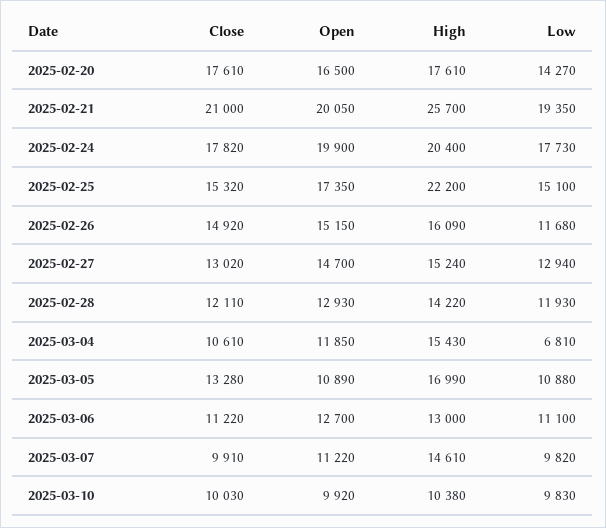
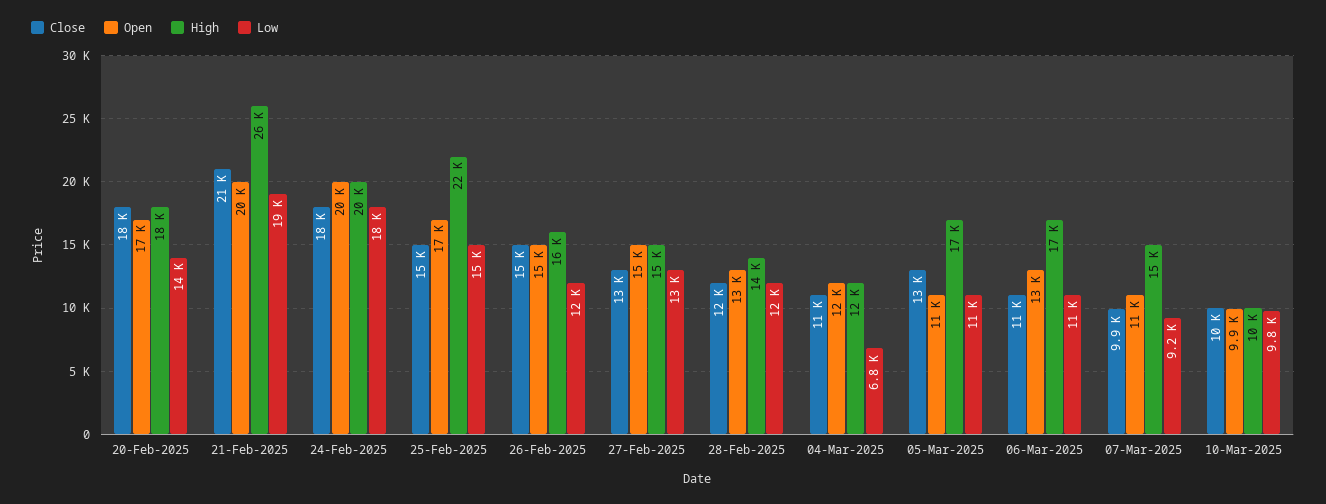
  {
    "Close": {
      "2025-02-20": 17610,
      "2025-02-21": 21000,
      "2025-02-24": 17820,
      "2025-02-25": 15320,
      "2025-02-26": 14920,
      "2025-02-27": 13020,
      "2025-02-28": 12110,
      "2025-03-04": 10610,
      "2025-03-05": 13280,
      "2025-03-06": 11220,
      "2025-03-07": 9910,
      "2025-03-10": 10030
    },
    "Open": {
      "2025-02-20": 16500,
      "2025-02-21": 20050,
      "2025-02-24": 19900,
      "2025-02-25": 17350,
      "2025-02-26": 15150,
      "2025-02-27": 14700,
      "2025-02-28": 12930,
      "2025-03-04": 11850,
      "2025-03-05": 10890,
      "2025-03-06": 12700,
      "2025-03-07": 11220,
      "2025-03-10": 9920
    },
    "High": {
      "2025-02-20": 17610,
      "2025-02-21": 25700,
      "2025-02-24": 20400,
      "2025-02-25": 22200,
      "2025-02-26": 16090,
      "2025-02-27": 15240,
      "2025-02-28": 14220,
-     "2025-03-04": 15430,
+     "2025-03-04": 12000,
      "2025-03-05": 16990,
-     "2025-03-06": 13000,
+     "2025-03-06": 17000,
      "2025-03-07": 14610,
      "2025-03-10": 10380
    },
    "Low": {
      "2025-02-20": 14270,
      "2025-02-21": 19350,
      "2025-02-24": 17730,
      "2025-02-25": 15100,
      "2025-02-26": 11680,
      "2025-02-27": 12940,
      "2025-02-28": 11930,
      "2025-03-04": 6810,
      "2025-03-05": 10880,
      "2025-03-06": 11100,
-     "2025-03-07": 9820,
+     "2025-03-07": 9200,
      "2025-03-10": 9830
    }
  }

